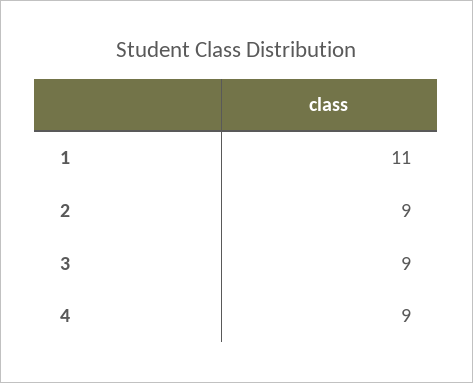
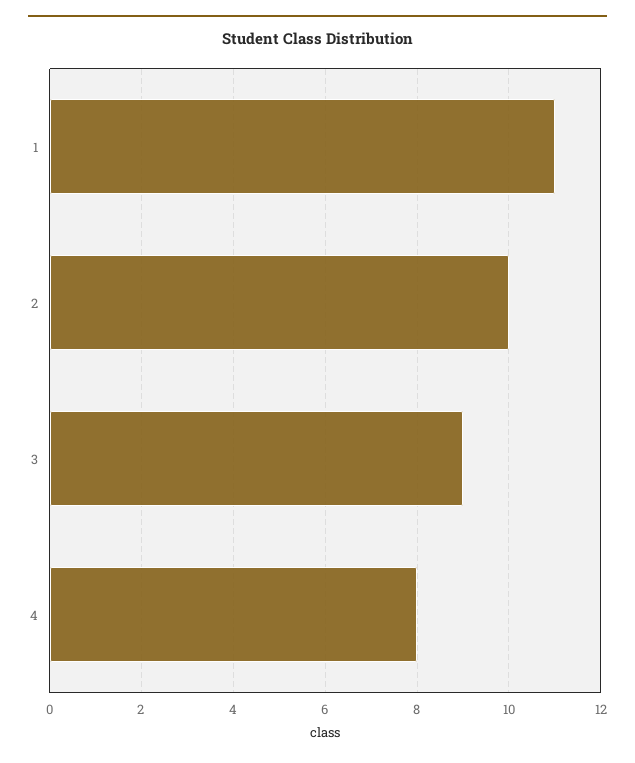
  {
    "1": 11,
-   "2": 9,
+   "2": 10,
    "3": 9,
-   "4": 9
+   "4": 8
  }

